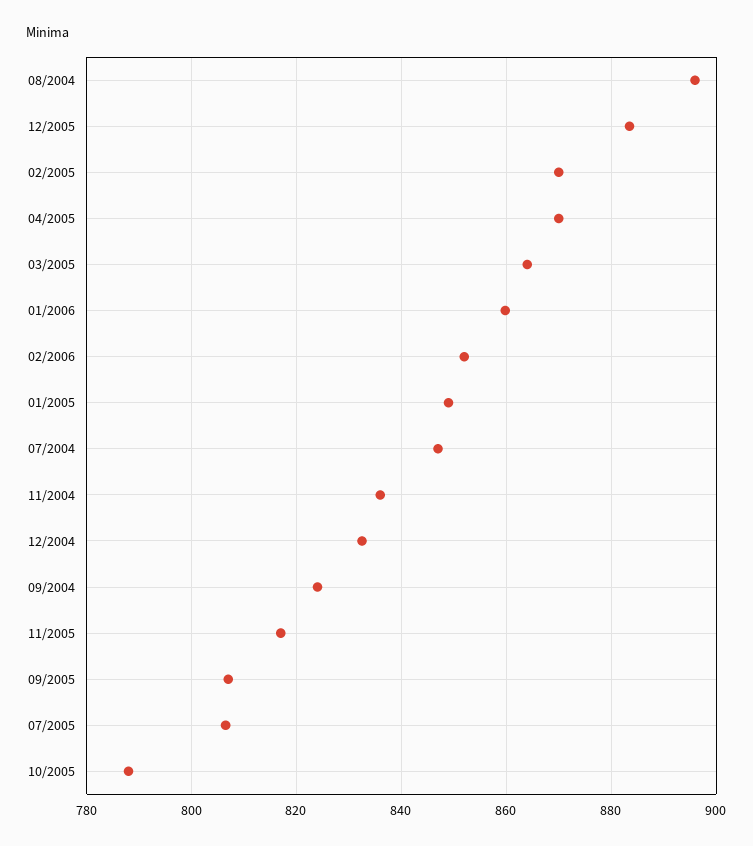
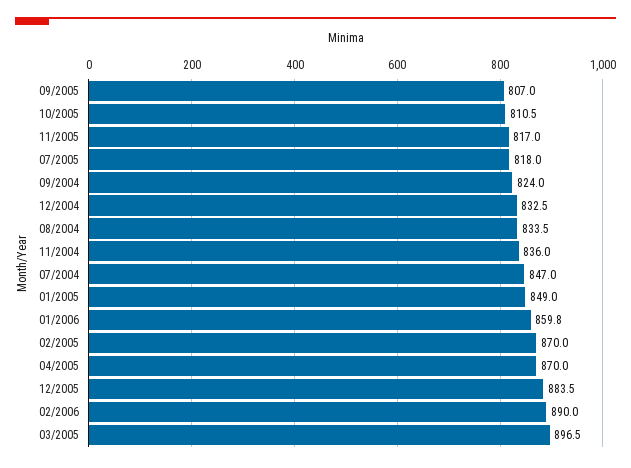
  {
-   "08/2004": 896,
+   "08/2004": 833.5,
    "12/2005": 883.5,
    "02/2005": 870,
    "04/2005": 870,
-   "03/2005": 864,
+   "03/2005": 896.5,
    "01/2006": 859.8,
-   "02/2006": 852,
+   "02/2006": 890,
    "01/2005": 849,
    "07/2004": 847,
    "11/2004": 836,
    "12/2004": 832.5,
    "09/2004": 824,
    "11/2005": 817,
    "09/2005": 807,
-   "07/2005": 806,
+   "07/2005": 818,
-   "10/2005": 788
+   "10/2005": 810.5
  }

